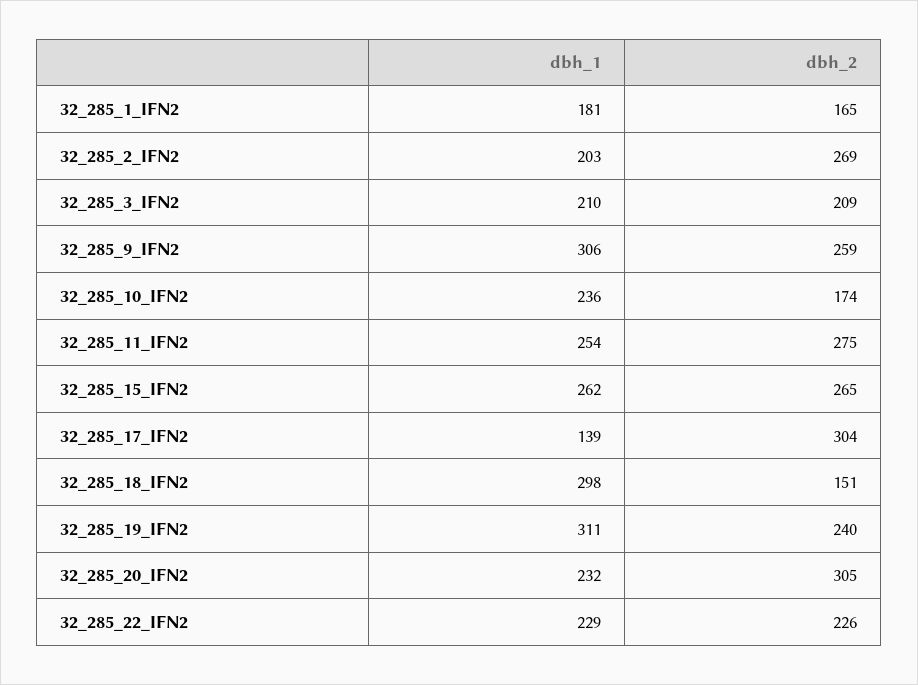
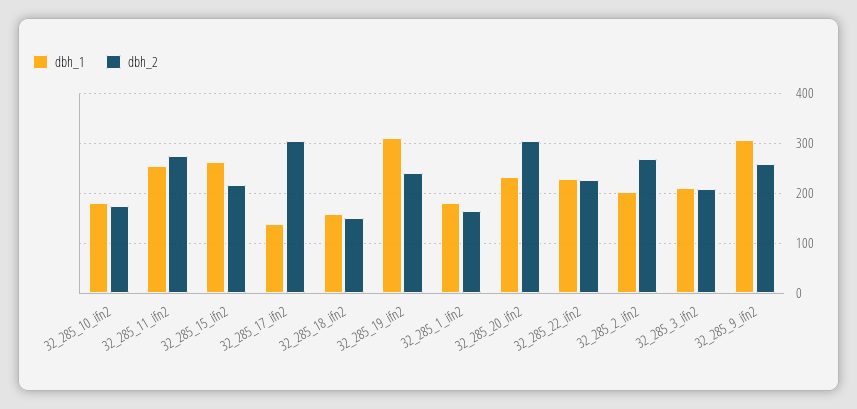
  {
    "dbh_1": {
      "32_285_1_IFN2": 181,
      "32_285_2_IFN2": 203,
      "32_285_3_IFN2": 210,
      "32_285_9_IFN2": 306,
-     "32_285_10_IFN2": 236,
+     "32_285_10_IFN2": 180,
      "32_285_11_IFN2": 254,
      "32_285_15_IFN2": 262,
      "32_285_17_IFN2": 139,
-     "32_285_18_IFN2": 298,
+     "32_285_18_IFN2": 160,
      "32_285_19_IFN2": 311,
      "32_285_20_IFN2": 232,
      "32_285_22_IFN2": 229
    },
    "dbh_2": {
      "32_285_1_IFN2": 165,
      "32_285_2_IFN2": 269,
      "32_285_3_IFN2": 209,
      "32_285_9_IFN2": 259,
      "32_285_10_IFN2": 174,
      "32_285_11_IFN2": 275,
-     "32_285_15_IFN2": 265,
+     "32_285_15_IFN2": 220,
      "32_285_17_IFN2": 304,
      "32_285_18_IFN2": 151,
      "32_285_19_IFN2": 240,
      "32_285_20_IFN2": 305,
      "32_285_22_IFN2": 226
    }
  }

